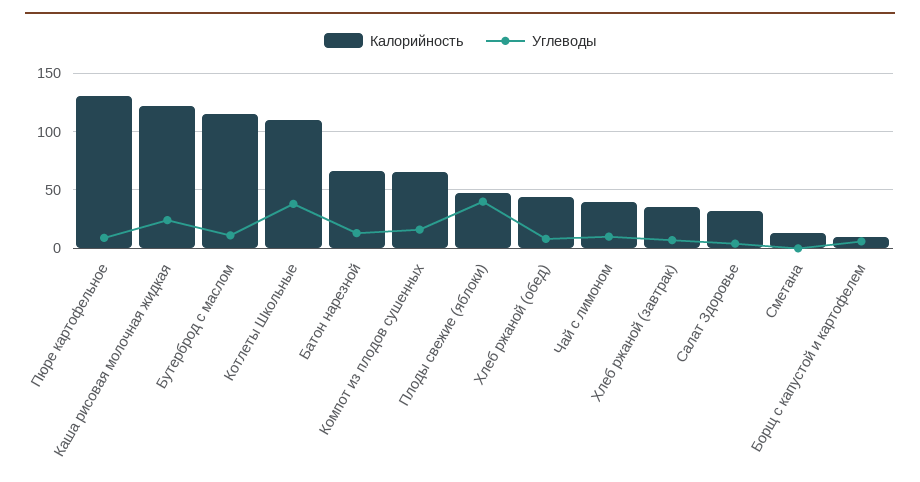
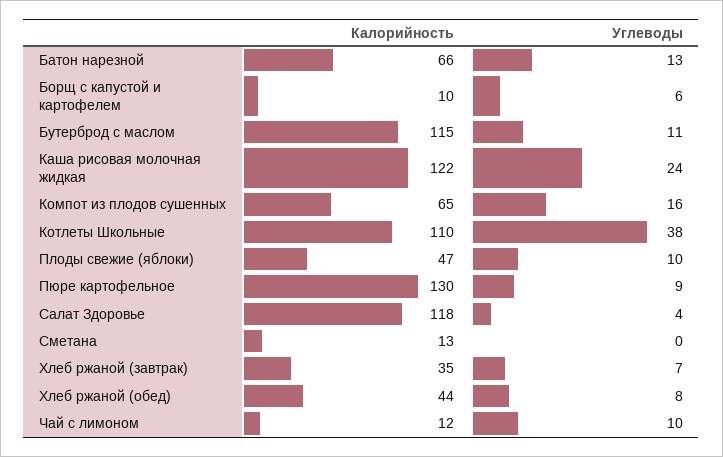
  {
    "Калорийность": {
      "Пюре картофельное": 130,
      "Каша рисовая молочная жидкая": 122,
      "Бутерброд с маслом": 115,
      "Котлеты Школьные": 110,
      "Батон нарезной": 66,
      "Компот из плодов сушенных": 65,
      "Плоды свежие (яблоки)": 47,
      "Хлеб ржаной (обед)": 44,
-     "Чай с лимоном": 40,
+     "Чай с лимоном": 12,
      "Хлеб ржаной (завтрак)": 35,
-     "Салат Здоровье": 30,
+     "Салат Здоровье": 118,
      "Сметана": 13,
      "Борщ с капустой и картофелем": 10
    },
    "Углеводы": {
      "Пюре картофельное": 9,
      "Каша рисовая молочная жидкая": 24,
      "Бутерброд с маслом": 11,
      "Котлеты Школьные": 38,
      "Батон нарезной": 13,
      "Компот из плодов сушенных": 16,
-     "Плоды свежие (яблоки)": 40,
+     "Плоды свежие (яблоки)": 10,
      "Хлеб ржаной (обед)": 8,
      "Чай с лимоном": 10,
      "Хлеб ржаной (завтрак)": 7,
      "Салат Здоровье": 4,
      "Сметана": 0,
      "Борщ с капустой и картофелем": 6
    }
  }

